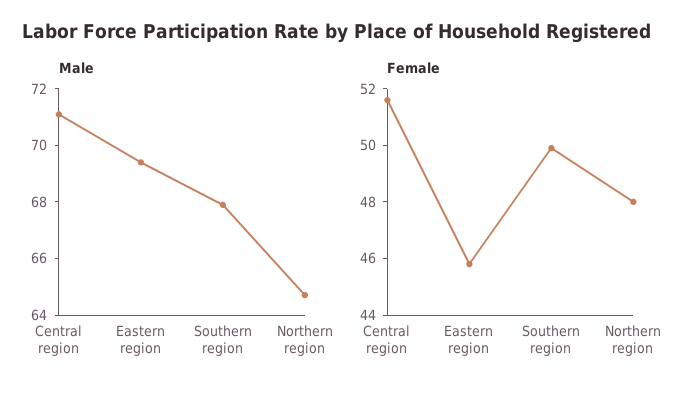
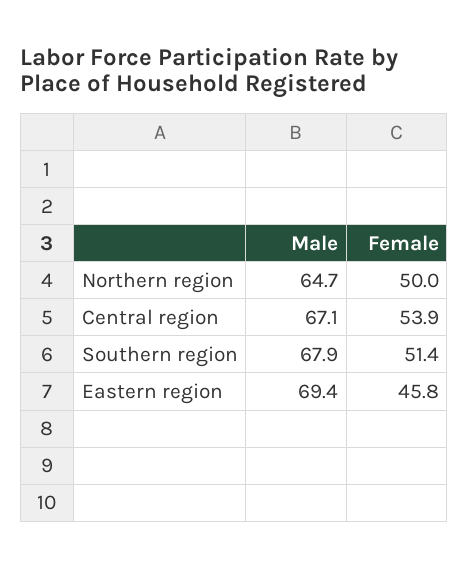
  {
    "Male": {
-     "Central region": 71,
+     "Central region": 67.1,
      "Eastern region": 69.4,
      "Southern region": 67.9,
      "Northern region": 64.7
    },
    "Female": {
-     "Central region": 51.5,
+     "Central region": 53.9,
      "Eastern region": 45.8,
-     "Southern region": 50,
+     "Southern region": 51.4,
-     "Northern region": 48
+     "Northern region": 50
    }
  }

